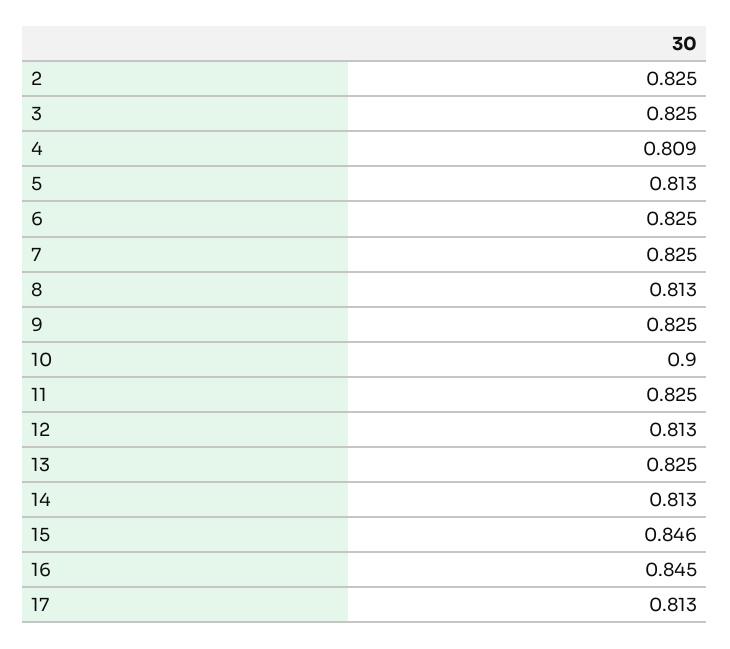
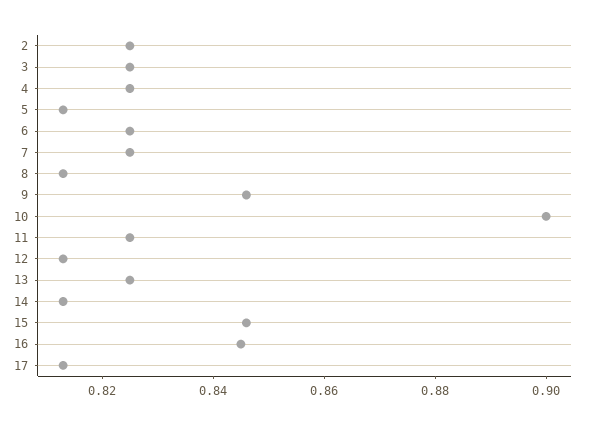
  {
    "2": 0.825,
    "3": 0.825,
-   "4": 0.809,
+   "4": 0.825,
    "5": 0.813,
    "6": 0.825,
    "7": 0.825,
    "8": 0.813,
-   "9": 0.825,
+   "9": 0.845,
    "10": 0.9,
    "11": 0.825,
    "12": 0.813,
    "13": 0.825,
    "14": 0.813,
    "15": 0.846,
    "16": 0.845,
    "17": 0.813
  }

